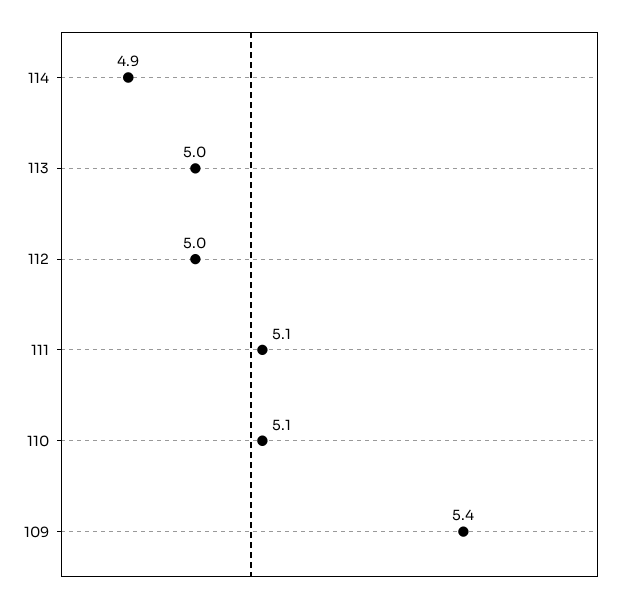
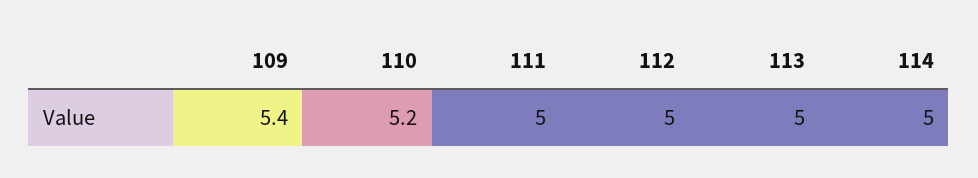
  {
-   "114": 4.9,
+   "114": 5,
    "113": 5,
    "112": 5,
-   "111": 5.1,
+   "111": 5,
-   "110": 5.1,
+   "110": 5.2,
    "109": 5.4
  }

